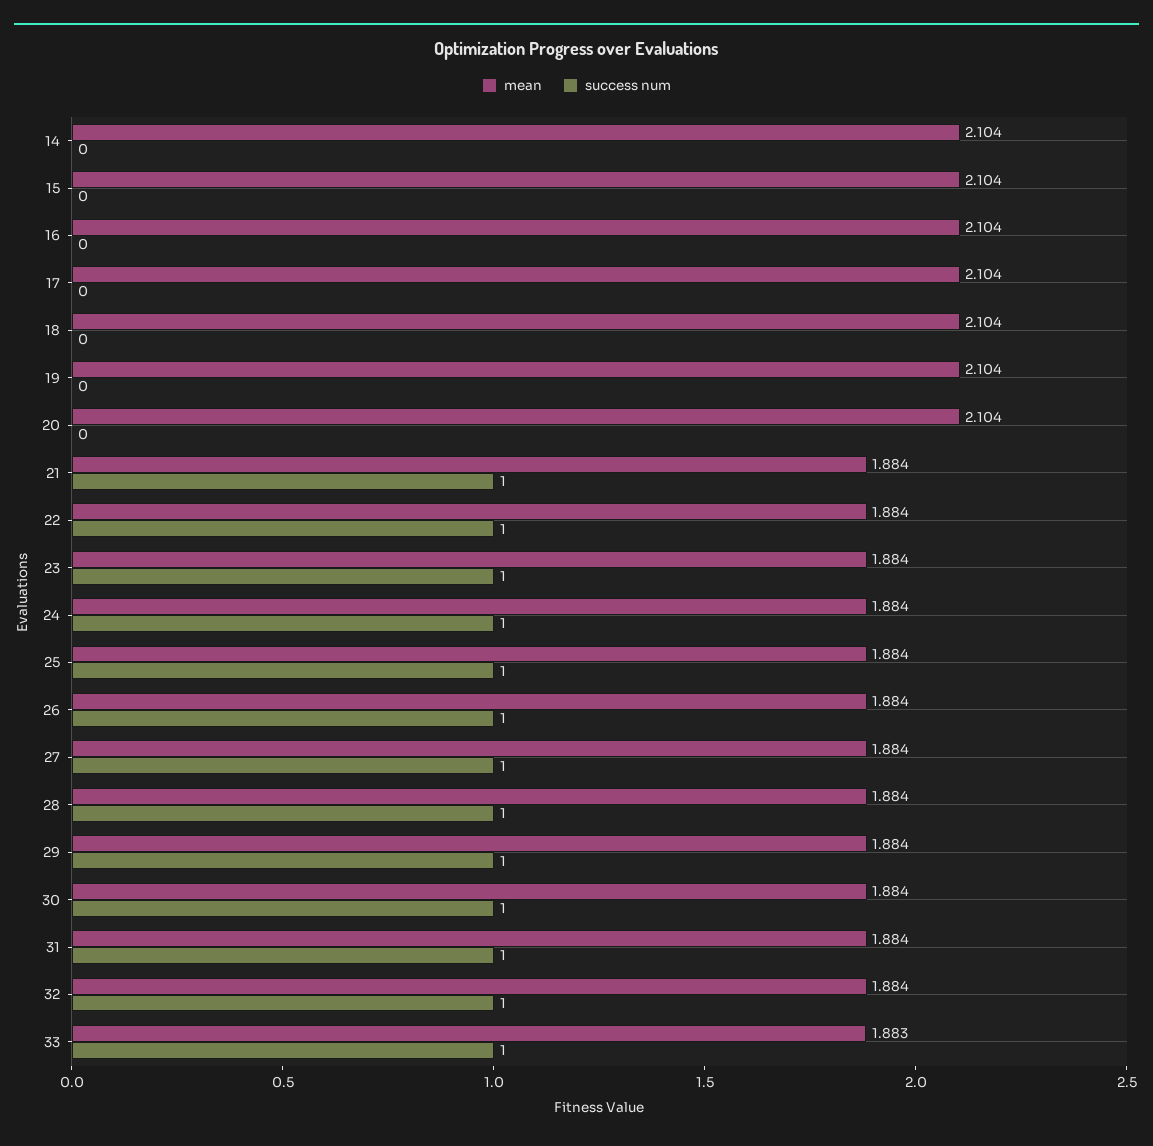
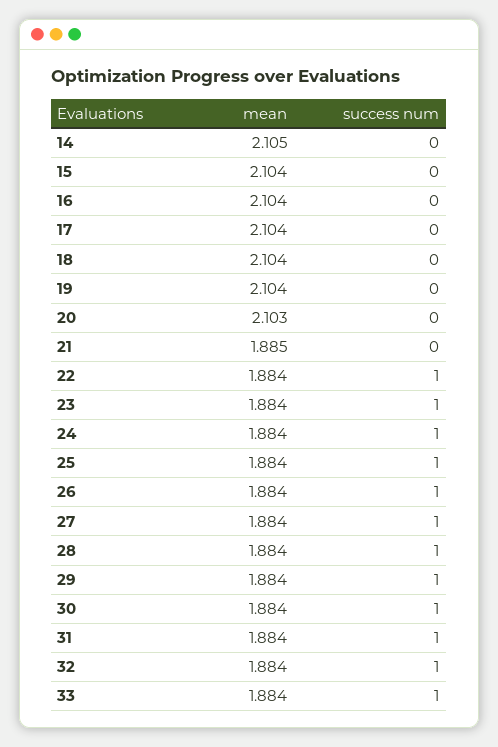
  {
    "mean": {
-     "14": 2.104,
+     "14": 2.105,
      "15": 2.104,
      "16": 2.104,
      "17": 2.104,
      "18": 2.104,
      "19": 2.104,
-     "20": 2.104,
+     "20": 2.103,
-     "21": 1.884,
+     "21": 1.885,
      "22": 1.884,
      "23": 1.884,
      "24": 1.884,
      "25": 1.884,
      "26": 1.884,
      "27": 1.884,
      "28": 1.884,
      "29": 1.884,
      "30": 1.884,
      "31": 1.884,
      "32": 1.884,
-     "33": 1.883
+     "33": 1.884
    },
    "success num": {
      "14": 0,
      "15": 0,
      "16": 0,
      "17": 0,
      "18": 0,
      "19": 0,
      "20": 0,
-     "21": 1,
+     "21": 0,
      "22": 1,
      "23": 1,
      "24": 1,
      "25": 1,
      "26": 1,
      "27": 1,
      "28": 1,
      "29": 1,
      "30": 1,
      "31": 1,
      "32": 1,
      "33": 1
    }
  }

